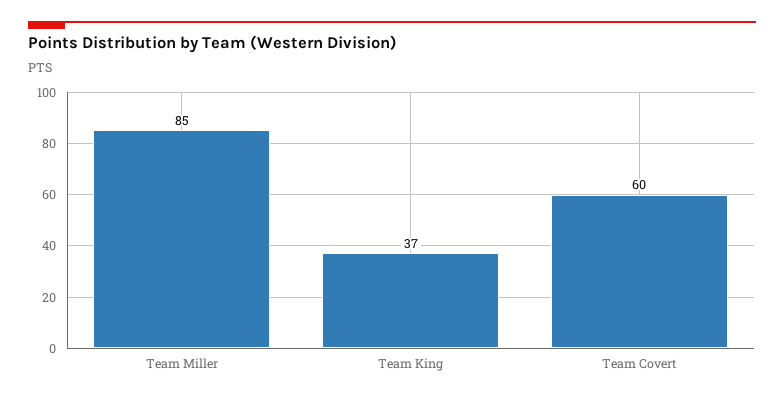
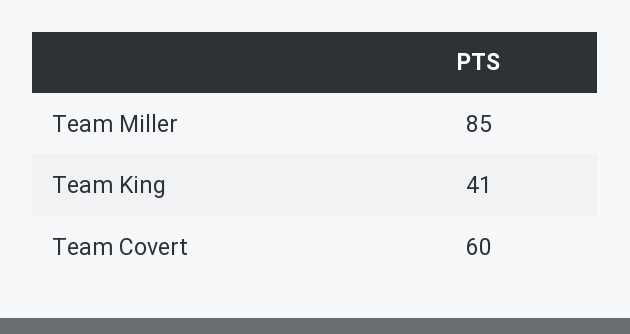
  {
    "Team Miller": 85,
-   "Team King": 37,
+   "Team King": 41,
    "Team Covert": 60
  }

